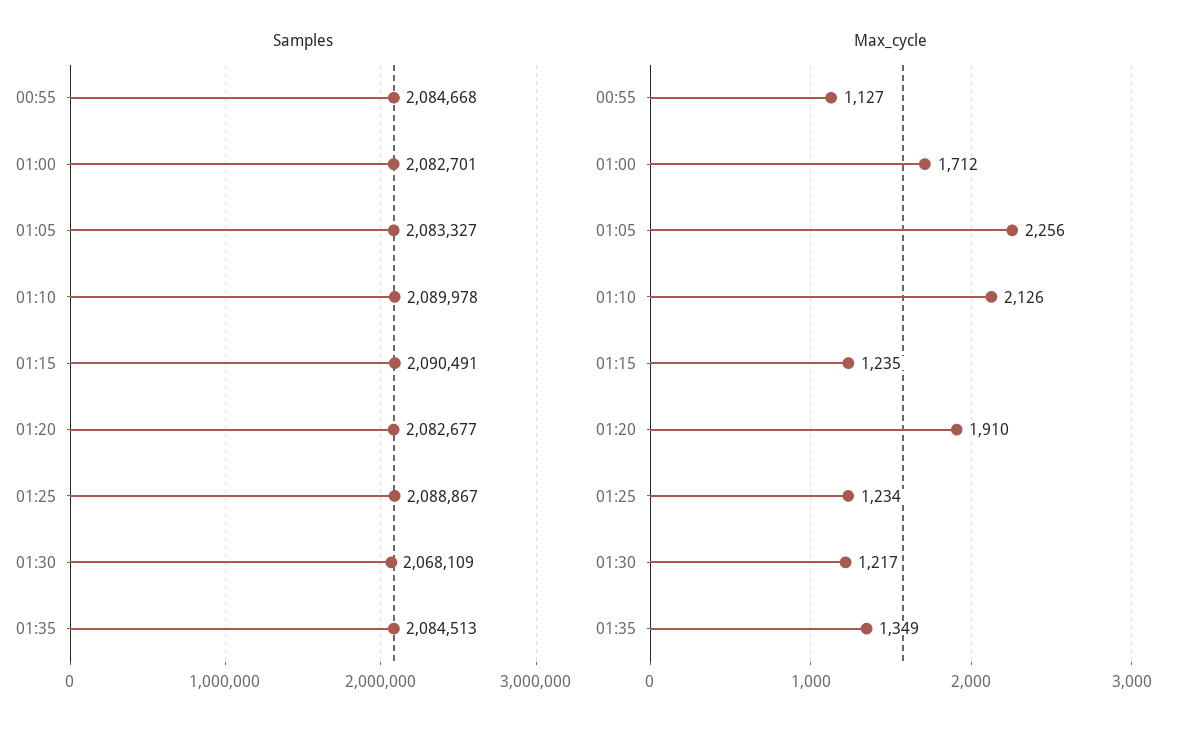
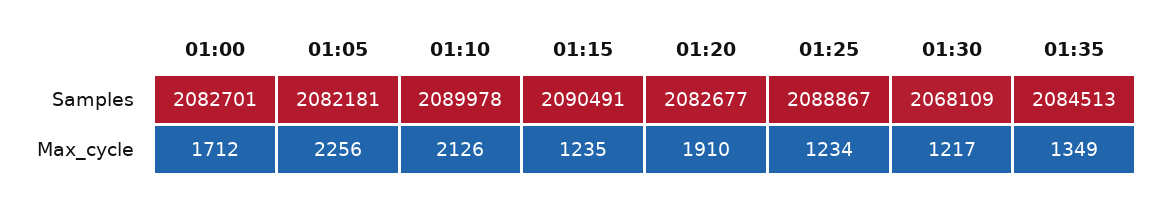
  {
    "Samples": {
-     "00:55": 2084668,
      "01:00": 2082701,
-     "01:05": 2083327,
+     "01:05": 2082181,
      "01:10": 2089978,
      "01:15": 2090491,
      "01:20": 2082677,
      "01:25": 2088867,
      "01:30": 2068109,
      "01:35": 2084513
    },
    "Max_cycle": {
-     "00:55": 1127,
      "01:00": 1712,
      "01:05": 2256,
      "01:10": 2126,
      "01:15": 1235,
      "01:20": 1910,
      "01:25": 1234,
      "01:30": 1217,
      "01:35": 1349
    }
  }

